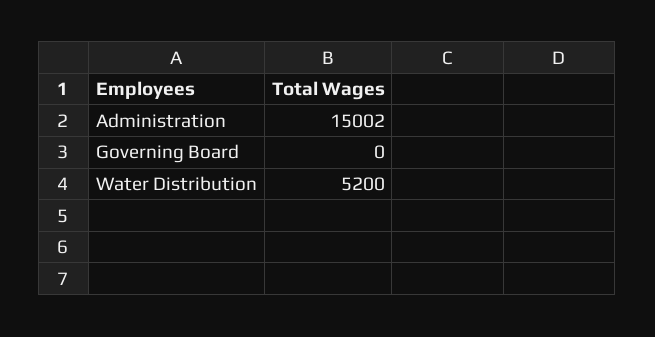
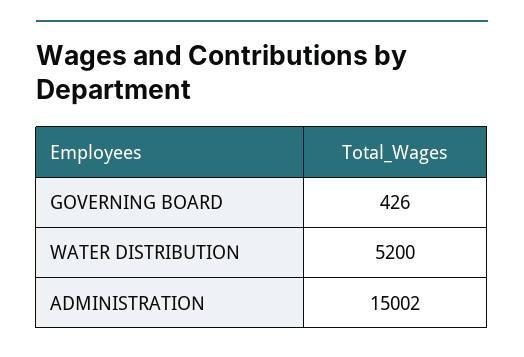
  {
    "Administration": 15002,
-   "Governing Board": 0,
+   "Governing Board": 426,
    "Water Distribution": 5200
  }

